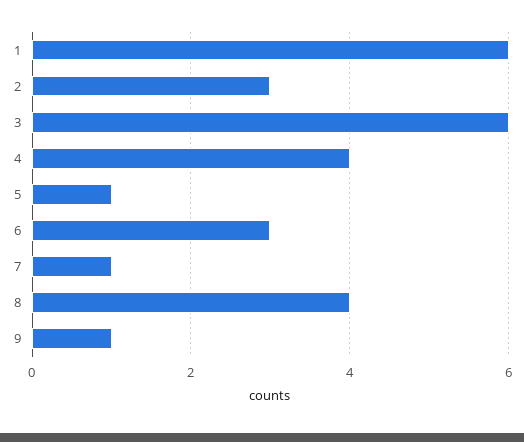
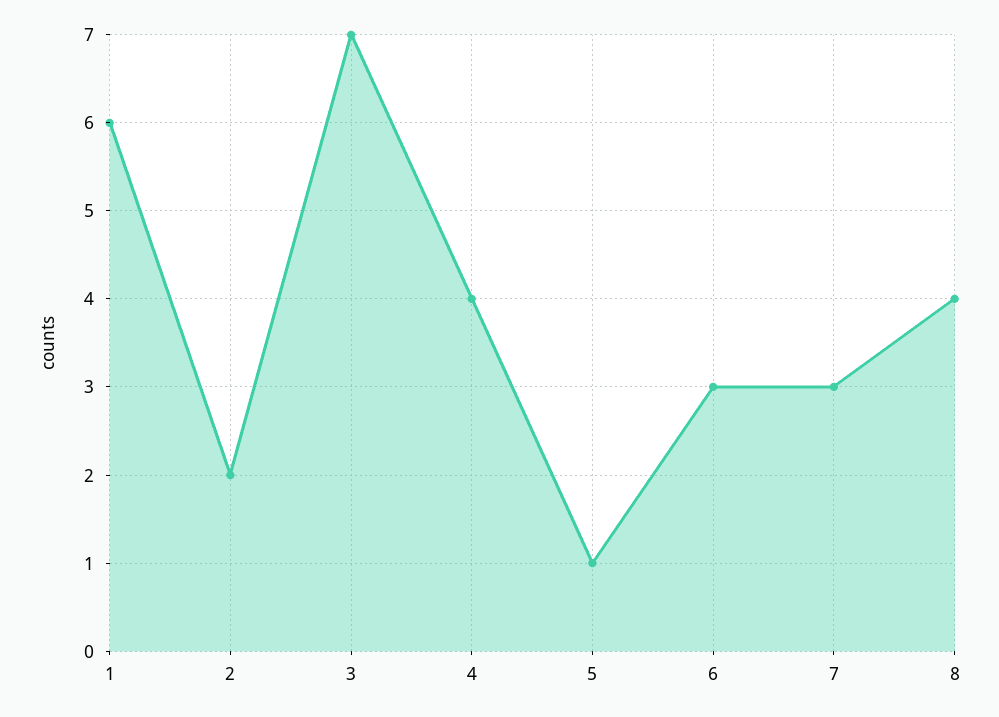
  {
    "1": 6,
-   "2": 3,
+   "2": 2,
-   "3": 6,
+   "3": 7,
    "4": 4,
    "5": 1,
    "6": 3,
-   "7": 1,
+   "7": 3,
-   "8": 4,
+   "8": 4
-   "9": 1
  }

